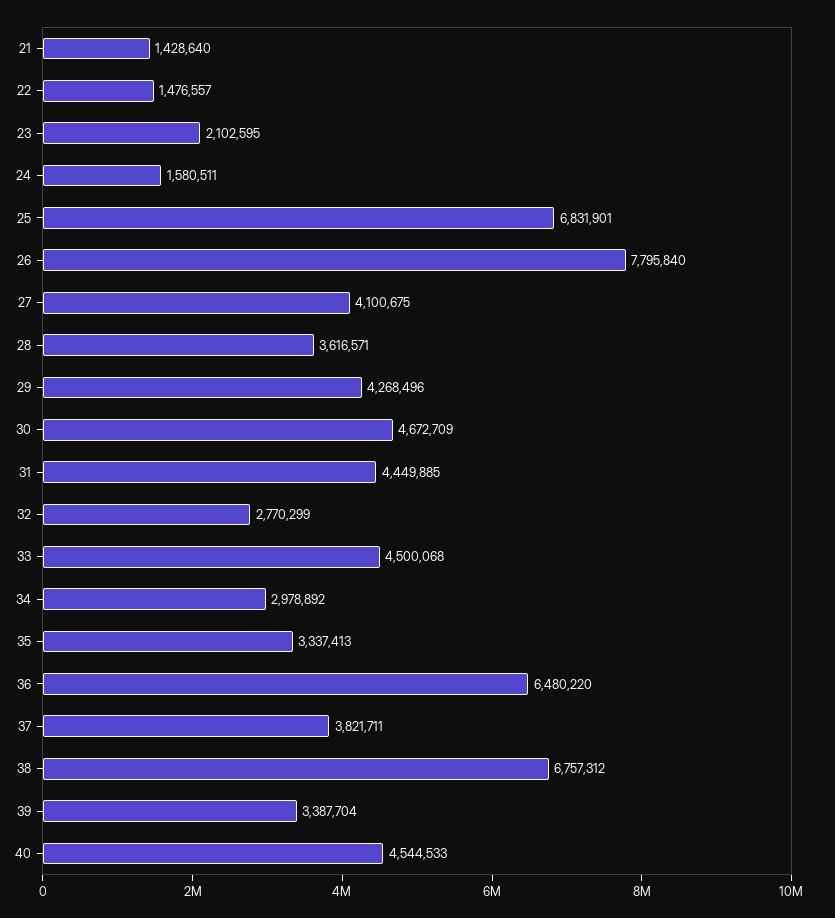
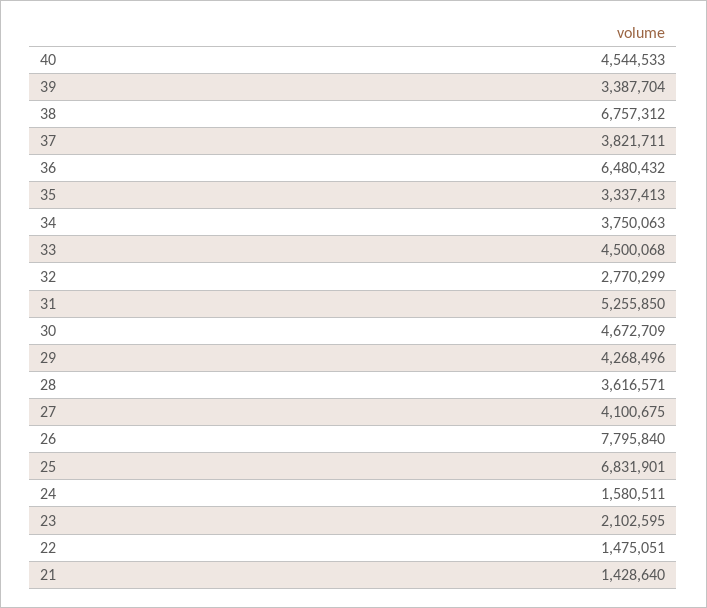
  {
    "21": 1428640,
-   "22": 1476557,
+   "22": 1475051,
    "23": 2102595,
    "24": 1580511,
    "25": 6831901,
    "26": 7795840,
    "27": 4100675,
    "28": 3616571,
    "29": 4268496,
    "30": 4672709,
-   "31": 4449885,
+   "31": 5255850,
    "32": 2770299,
    "33": 4500068,
-   "34": 2978892,
+   "34": 3750063,
    "35": 3337413,
-   "36": 6480220,
+   "36": 6480432,
    "37": 3821711,
    "38": 6757312,
    "39": 3387704,
    "40": 4544533
  }

